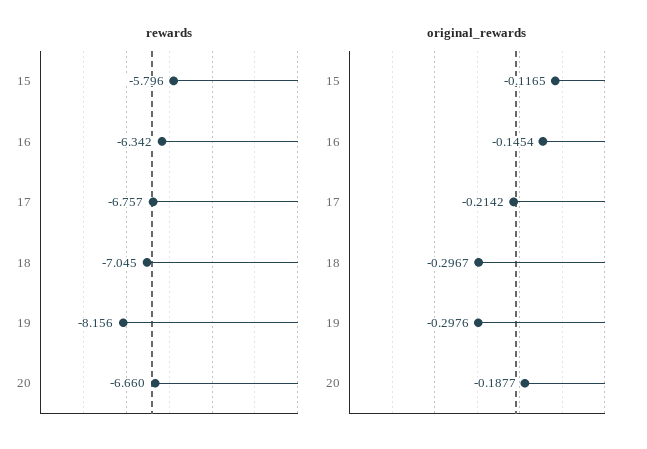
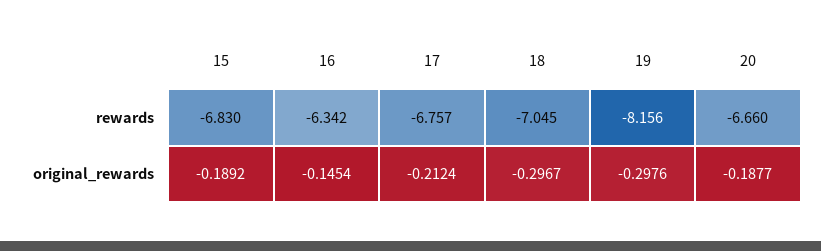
  {
    "rewards": {
-     "15": -5.796,
+     "15": -6.83,
      "16": -6.342,
      "17": -6.757,
      "18": -7.045,
      "19": -8.156,
      "20": -6.66
    },
    "original_rewards": {
-     "15": -0.1165,
+     "15": -0.1892,
      "16": -0.1454,
-     "17": -0.2142,
+     "17": -0.2124,
      "18": -0.2967,
      "19": -0.2976,
      "20": -0.1877
    }
  }

